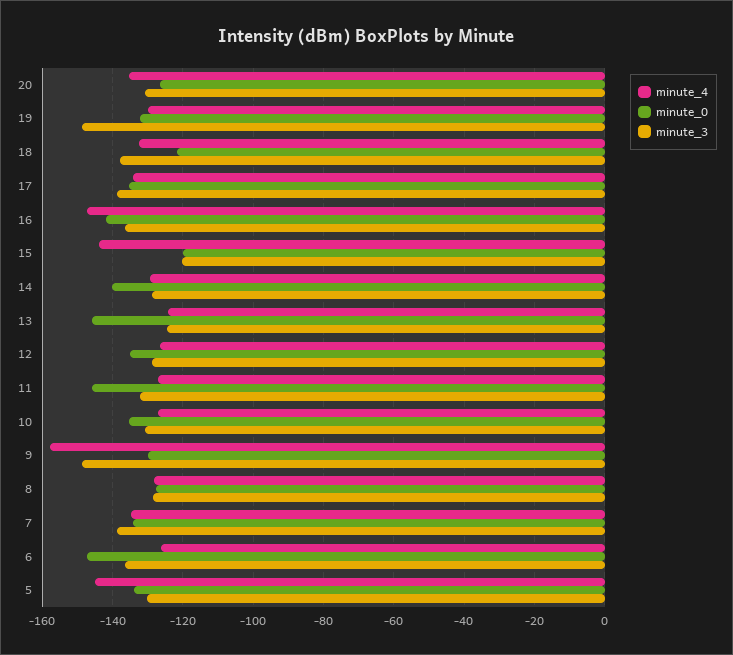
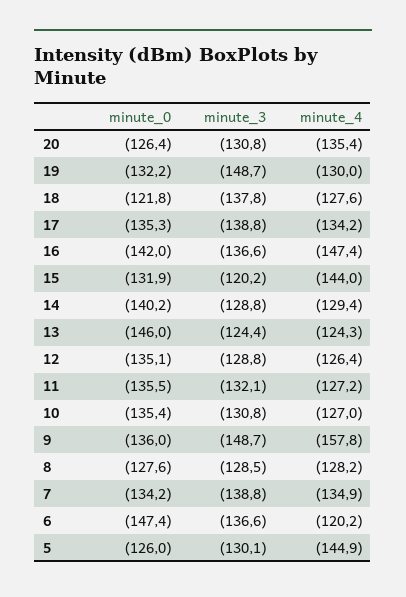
  {
    "minute_4": {
      "20": -135.4,
      "19": -130,
-     "18": -132,
+     "18": -127.6,
      "17": -134.2,
      "16": -147.4,
      "15": -144,
      "14": -129.4,
      "13": -124.3,
      "12": -126.4,
      "11": -127.2,
      "10": -127,
      "9": -157.8,
      "8": -128.2,
      "7": -134.9,
-     "6": -126,
+     "6": -120.2,
      "5": -144.9
    },
    "minute_0": {
      "20": -126.4,
      "19": -132.2,
      "18": -121.8,
      "17": -135.3,
      "16": -142,
-     "15": -120,
+     "15": -131.9,
      "14": -140.2,
      "13": -146,
      "12": -135.1,
-     "11": -146,
+     "11": -135.5,
      "10": -135.4,
-     "9": -130,
+     "9": -136,
      "8": -127.6,
      "7": -134.2,
      "6": -147.4,
-     "5": -134
+     "5": -126
    },
    "minute_3": {
      "20": -130.8,
      "19": -148.7,
      "18": -137.8,
      "17": -138.8,
      "16": -136.6,
      "15": -120.2,
      "14": -128.8,
      "13": -124.4,
      "12": -128.8,
      "11": -132.1,
      "10": -130.8,
      "9": -148.7,
      "8": -128.5,
      "7": -138.8,
      "6": -136.6,
      "5": -130.1
    }
  }

